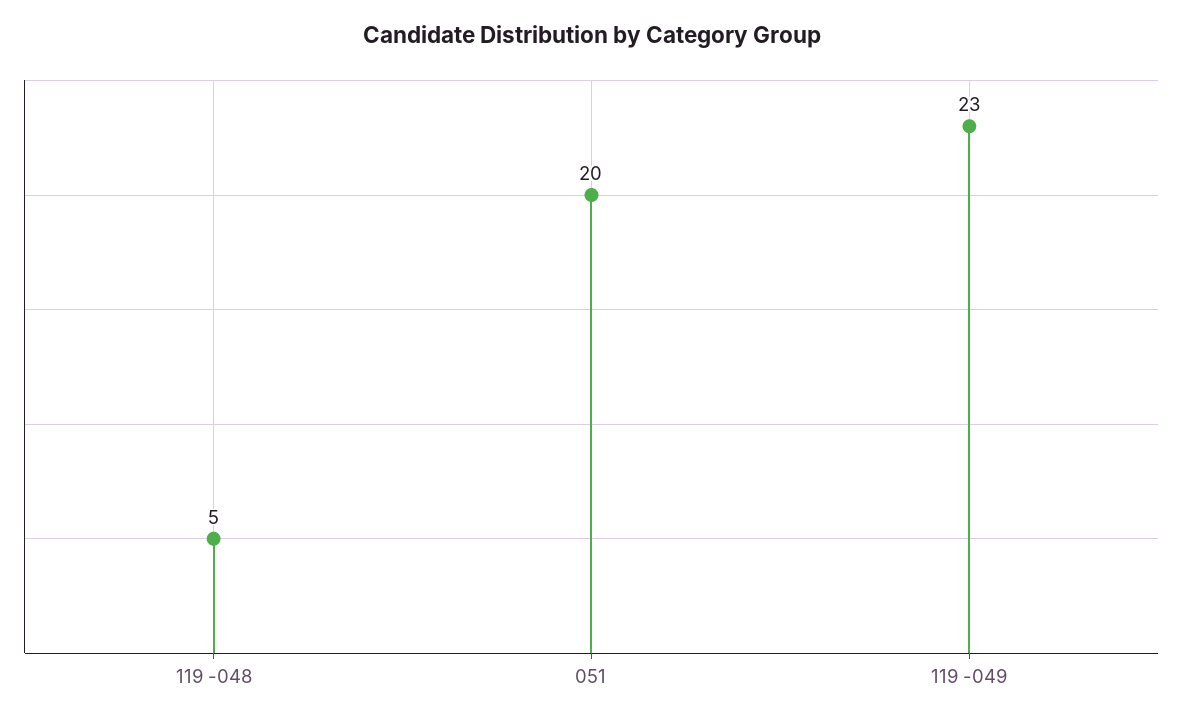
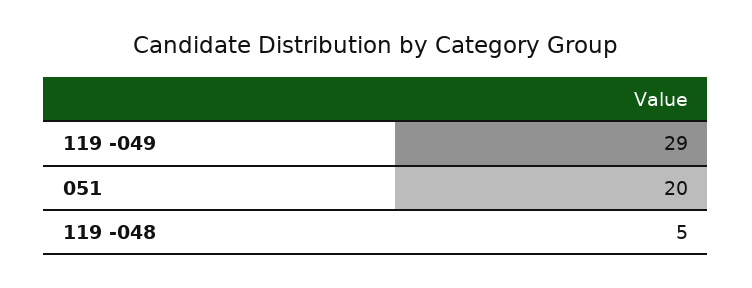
  {
    "119 -048": 5,
    "051": 20,
-   "119 -049": 23
+   "119 -049": 29
  }

